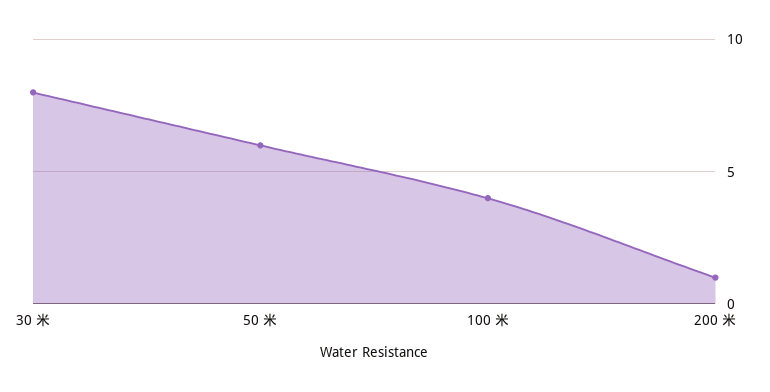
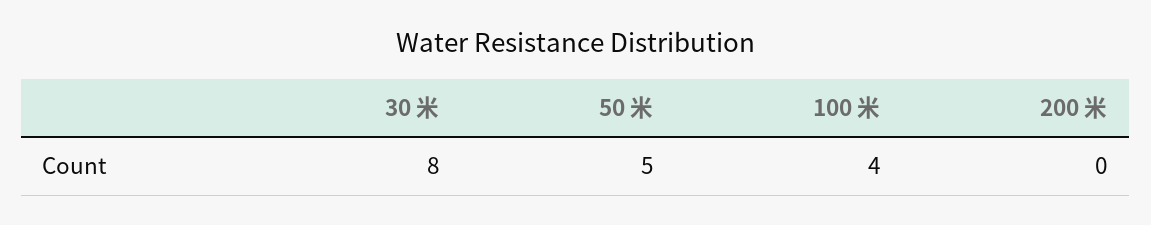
  {
    "30 米": 8,
-   "50 米": 6,
+   "50 米": 5,
    "100 米": 4,
-   "200 米": 1
+   "200 米": 0
  }

